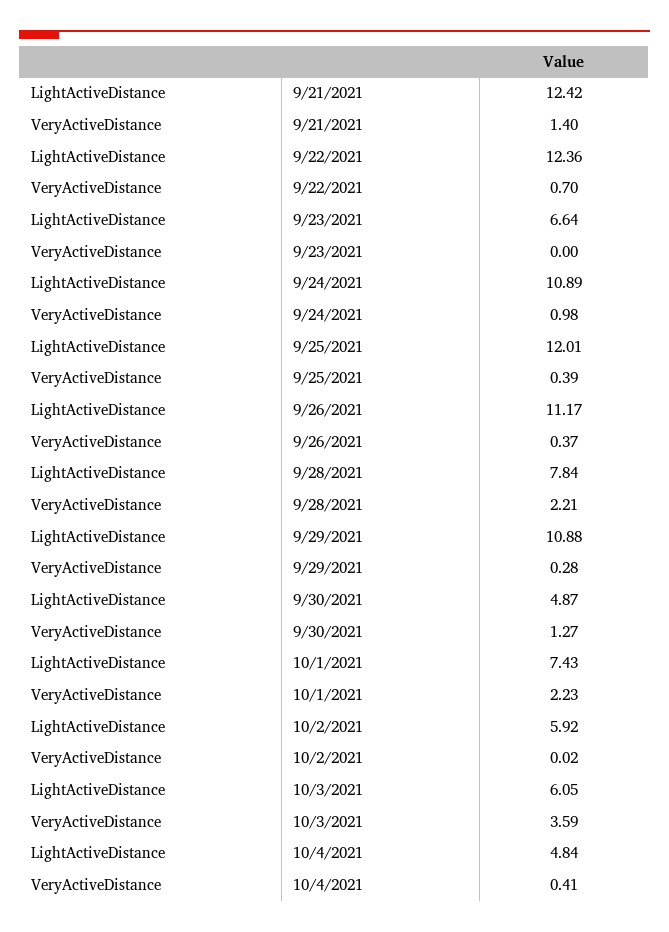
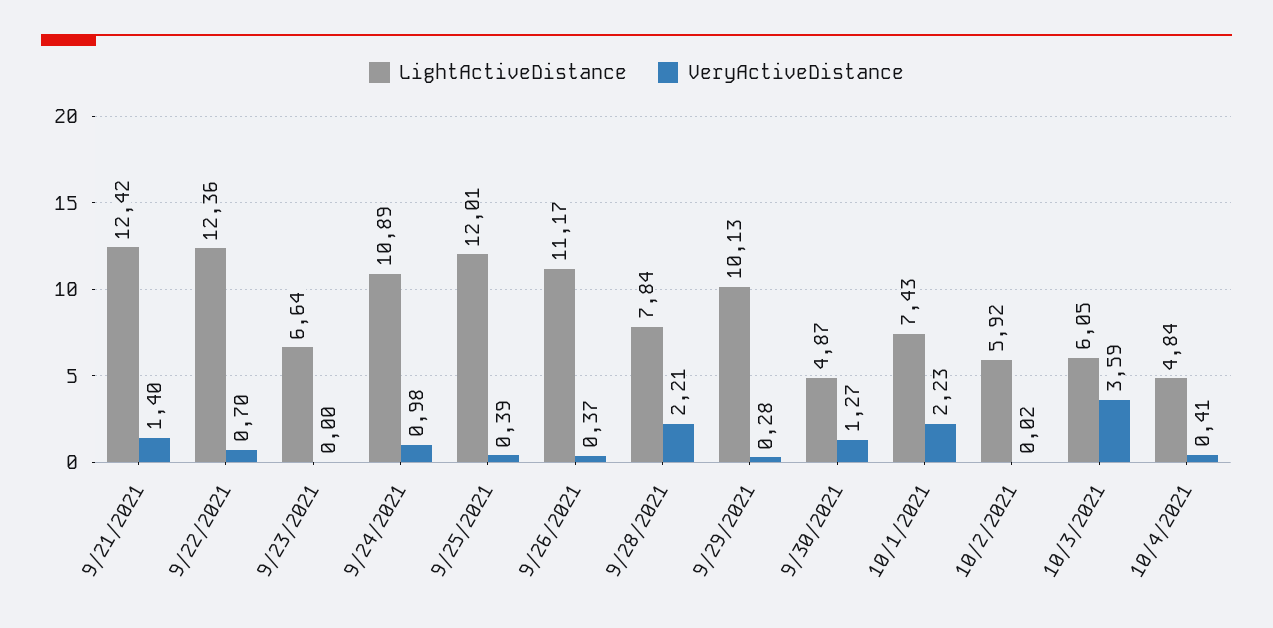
  {
    "LightActiveDistance": {
      "9/21/2021": 12.42,
      "9/22/2021": 12.36,
      "9/23/2021": 6.64,
      "9/24/2021": 10.89,
      "9/25/2021": 12.01,
      "9/26/2021": 11.17,
      "9/28/2021": 7.84,
-     "9/29/2021": 10.88,
+     "9/29/2021": 10.13,
      "9/30/2021": 4.87,
      "10/1/2021": 7.43,
      "10/2/2021": 5.92,
      "10/3/2021": 6.05,
      "10/4/2021": 4.84
    },
    "VeryActiveDistance": {
      "9/21/2021": 1.4,
      "9/22/2021": 0.7,
      "9/23/2021": 0,
      "9/24/2021": 0.98,
      "9/25/2021": 0.39,
      "9/26/2021": 0.37,
      "9/28/2021": 2.21,
      "9/29/2021": 0.28,
      "9/30/2021": 1.27,
      "10/1/2021": 2.23,
      "10/2/2021": 0.02,
      "10/3/2021": 3.59,
      "10/4/2021": 0.41
    }
  }

